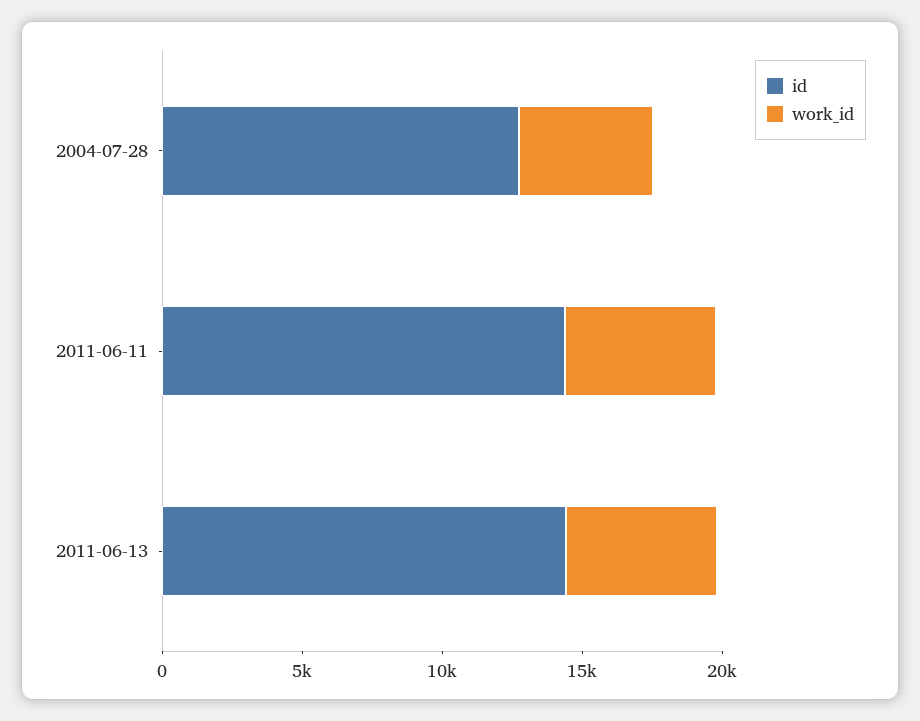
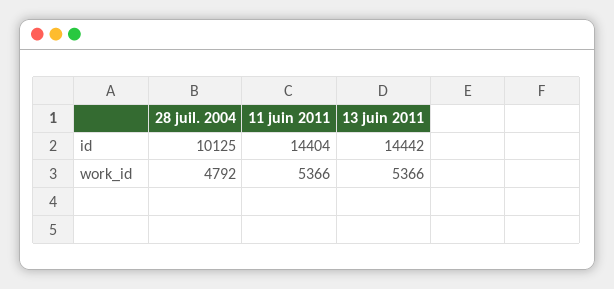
  {
    "id": {
-     "2004-07-28": 13000,
+     "2004-07-28": 10125,
      "2011-06-11": 14404,
      "2011-06-13": 14442
    },
    "work_id": {
      "2004-07-28": 4792,
      "2011-06-11": 5366,
      "2011-06-13": 5366
    }
  }

